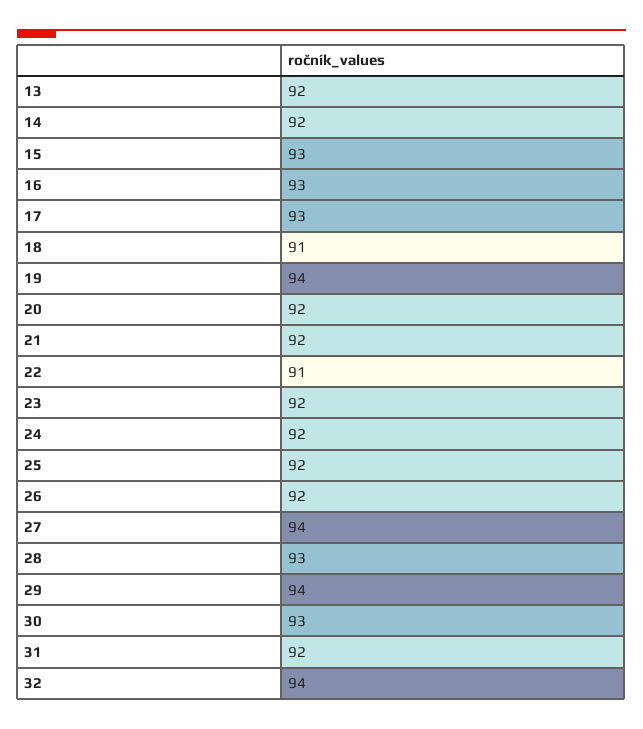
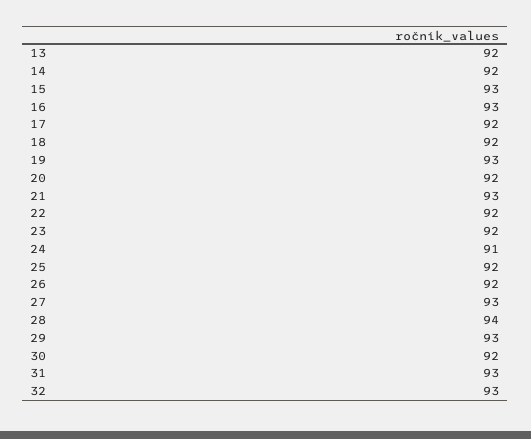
  {
    "13": 92,
    "14": 92,
    "15": 93,
    "16": 93,
-   "17": 93,
+   "17": 92,
-   "18": 91,
+   "18": 92,
-   "19": 94,
+   "19": 93,
    "20": 92,
-   "21": 92,
+   "21": 93,
-   "22": 91,
+   "22": 92,
    "23": 92,
-   "24": 92,
+   "24": 91,
    "25": 92,
    "26": 92,
-   "27": 94,
+   "27": 93,
-   "28": 93,
+   "28": 94,
-   "29": 94,
+   "29": 93,
-   "30": 93,
+   "30": 92,
-   "31": 92,
+   "31": 93,
-   "32": 94
+   "32": 93
  }

